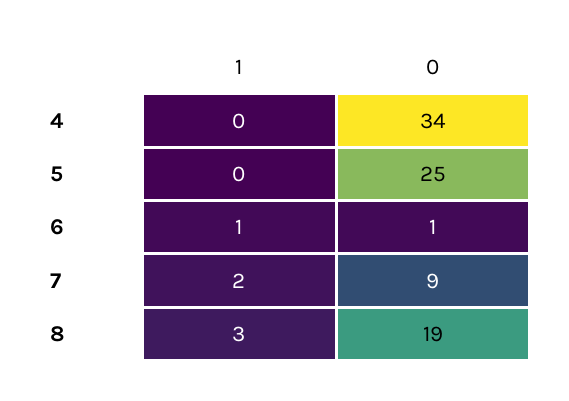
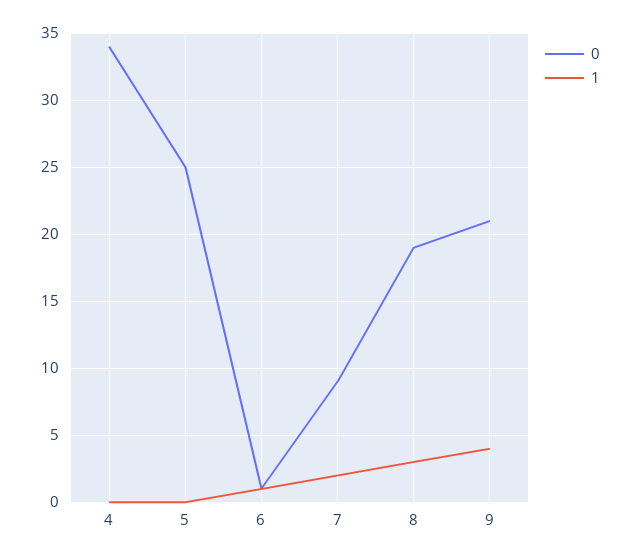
  {
    "1": {
      "4": 0,
      "5": 0,
      "6": 1,
      "7": 2,
-     "8": 3
+     "8": 3,
+     "9": 4
    },
    "0": {
      "4": 34,
      "5": 25,
      "6": 1,
      "7": 9,
-     "8": 19
+     "8": 19,
+     "9": 21
    }
  }

